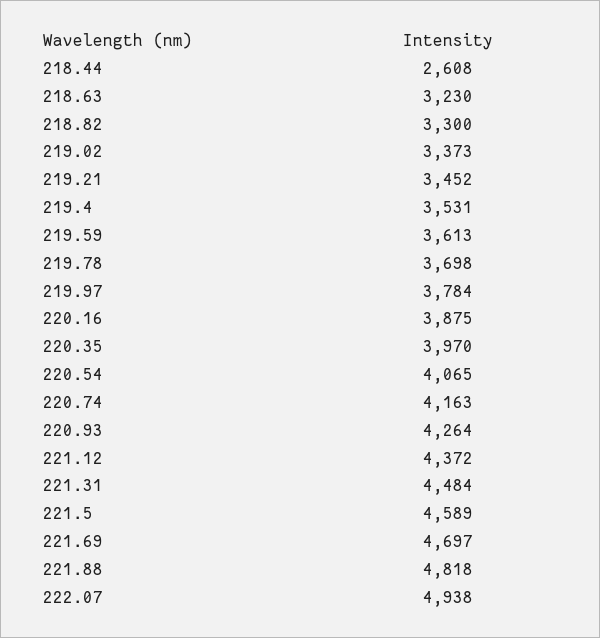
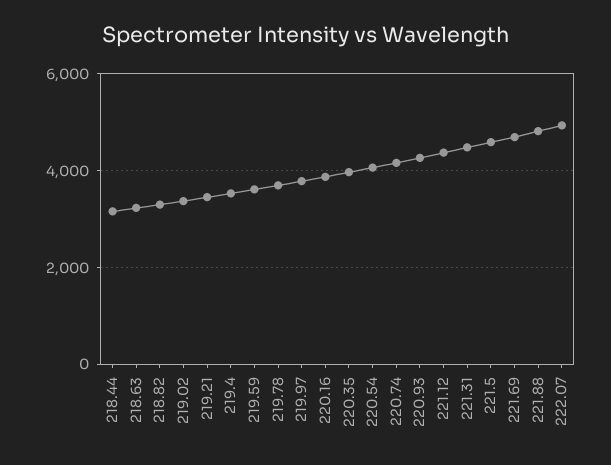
  {
-   "218.44": 2608,
+   "218.44": 3200,
    "218.63": 3230,
    "218.82": 3300,
    "219.02": 3373,
    "219.21": 3452,
    "219.4": 3531,
    "219.59": 3613,
    "219.78": 3698,
    "219.97": 3784,
    "220.16": 3875,
    "220.35": 3970,
    "220.54": 4065,
    "220.74": 4163,
    "220.93": 4264,
    "221.12": 4372,
    "221.31": 4484,
    "221.5": 4589,
    "221.69": 4697,
    "221.88": 4818,
    "222.07": 4938
  }

